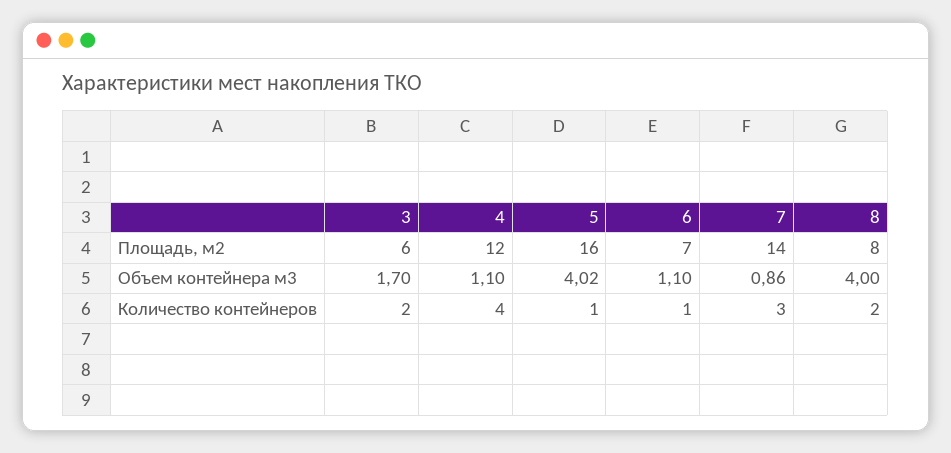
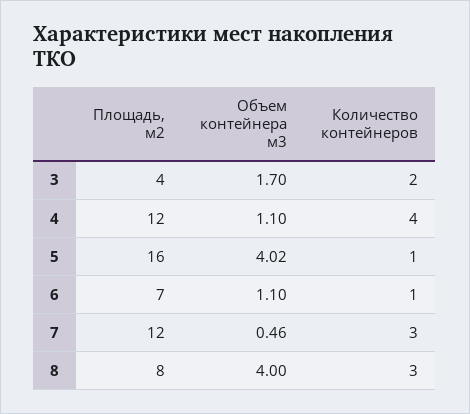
  {
    "3": {
-     "Площадь, м2": 6,
+     "Площадь, м2": 4,
      "Объем контейнера м3": 1.7,
      "Количество контейнеров": 2
    },
    "4": {
      "Площадь, м2": 12,
      "Объем контейнера м3": 1.1,
      "Количество контейнеров": 4
    },
    "5": {
      "Площадь, м2": 16,
      "Объем контейнера м3": 4.02,
      "Количество контейнеров": 1
    },
    "6": {
      "Площадь, м2": 7,
      "Объем контейнера м3": 1.1,
      "Количество контейнеров": 1
    },
    "7": {
-     "Площадь, м2": 14,
+     "Площадь, м2": 12,
-     "Объем контейнера м3": 0.86,
+     "Объем контейнера м3": 0.46,
      "Количество контейнеров": 3
    },
    "8": {
      "Площадь, м2": 8,
      "Объем контейнера м3": 4,
-     "Количество контейнеров": 2
+     "Количество контейнеров": 3
    }
  }

